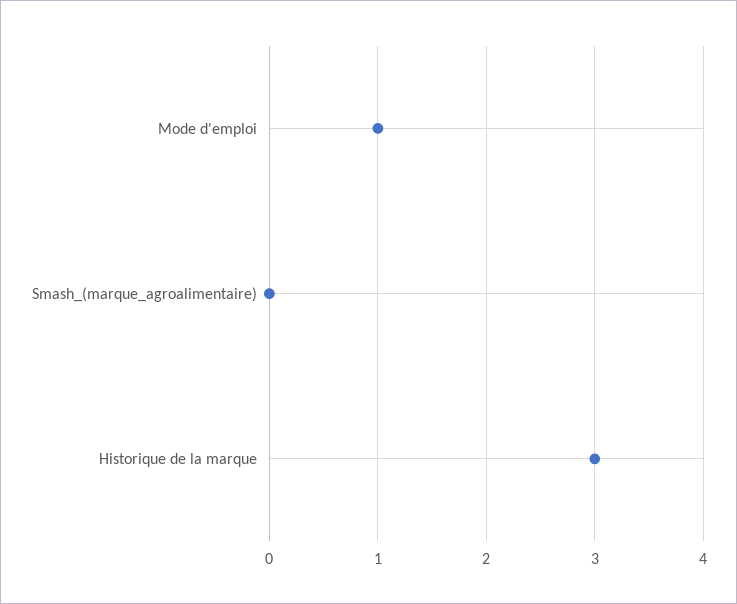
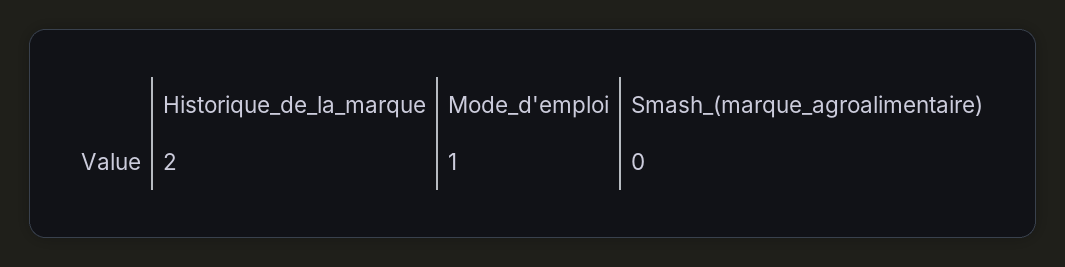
  {
    "Mode d'emploi": 1,
    "Smash_(marque_agroalimentaire)": 0,
-   "Historique de la marque": 3
+   "Historique de la marque": 2
  }

